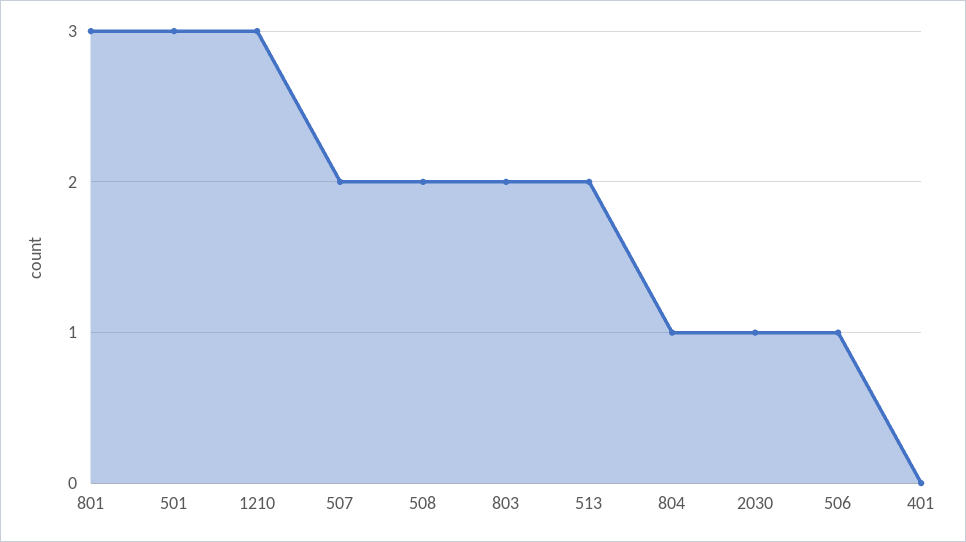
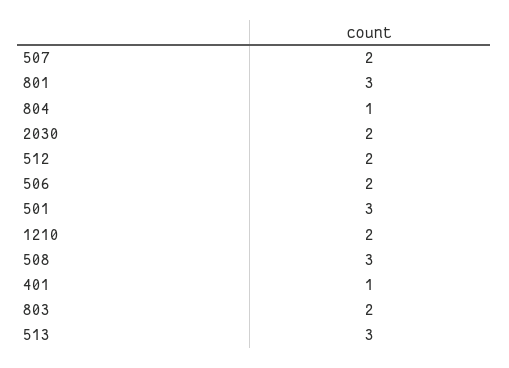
  {
    "801": 3,
    "501": 3,
-   "1210": 3,
+   "1210": 2,
    "507": 2,
-   "508": 2,
+   "508": 3,
    "803": 2,
-   "513": 2,
+   "513": 3,
    "804": 1,
-   "2030": 1,
+   "2030": 2,
-   "506": 1,
+   "506": 2,
-   "401": 0
+   "401": 1,
+   "512": 2
  }

